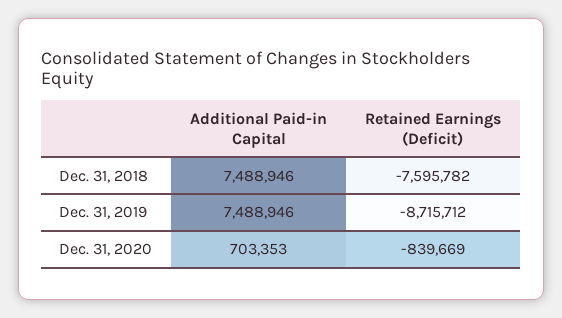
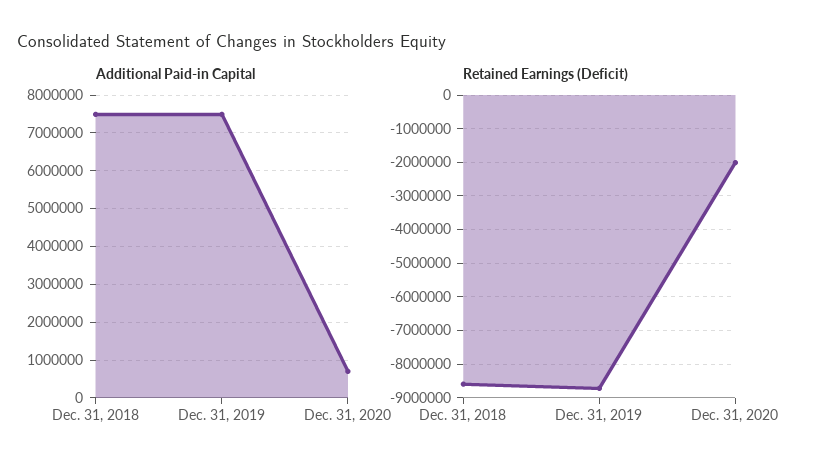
  {
    "Additional Paid-in Capital": {
      "Dec. 31, 2018": 7488946,
      "Dec. 31, 2019": 7488946,
      "Dec. 31, 2020": 703353
    },
    "Retained Earnings (Deficit)": {
-     "Dec. 31, 2018": -7595782,
+     "Dec. 31, 2018": -8600000,
      "Dec. 31, 2019": -8715712,
-     "Dec. 31, 2020": -839669
+     "Dec. 31, 2020": -2000000
    }
  }

